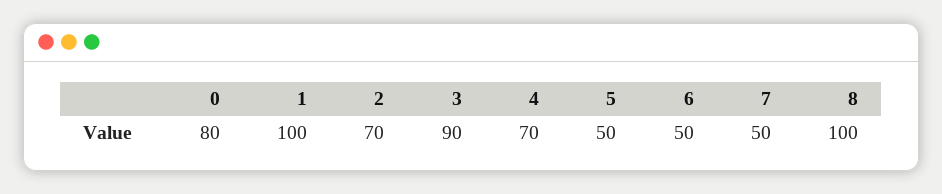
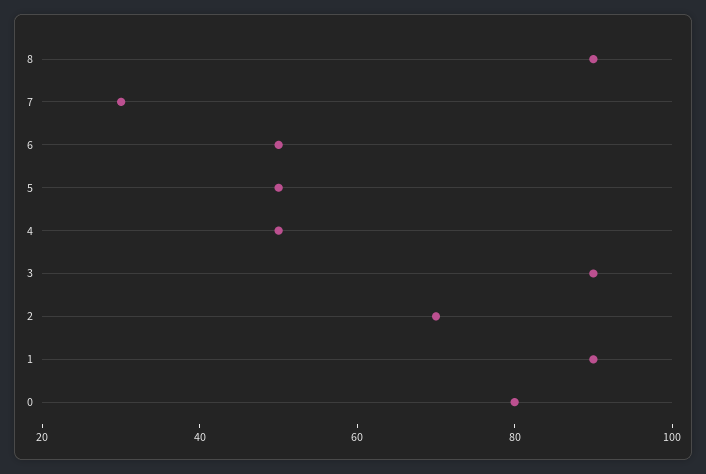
  {
    "0": 80,
-   "1": 100,
+   "1": 90,
    "2": 70,
    "3": 90,
-   "4": 70,
+   "4": 50,
    "5": 50,
    "6": 50,
-   "7": 50,
+   "7": 30,
-   "8": 100
+   "8": 90
  }

